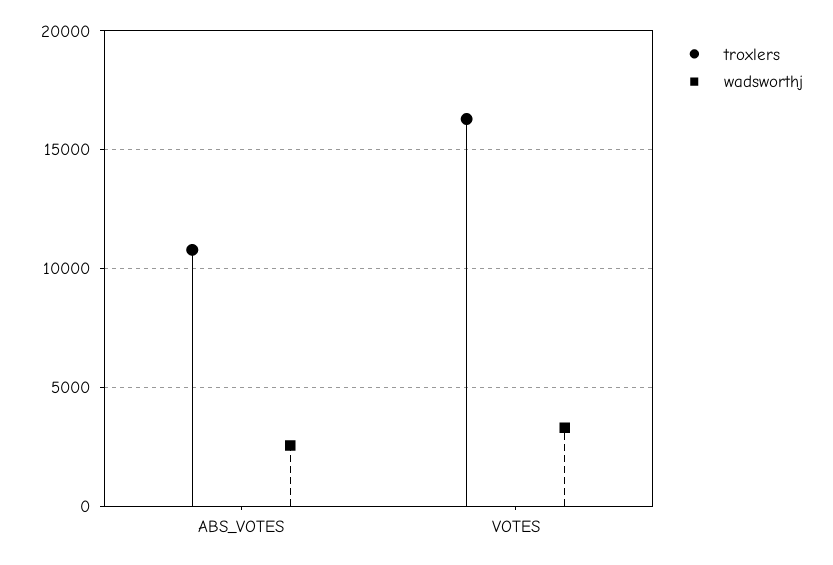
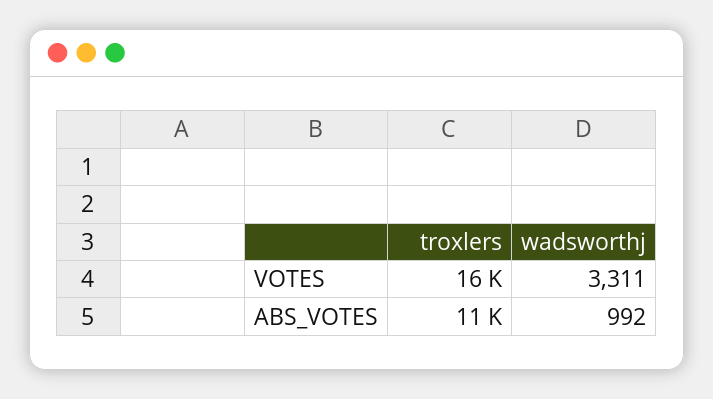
  {
    "troxlers": {
      "ABS_VOTES": 11000,
      "VOTES": 16000
    },
    "wadsworthj": {
-     "ABS_VOTES": 2500,
+     "ABS_VOTES": 992,
      "VOTES": 3311
    }
  }

